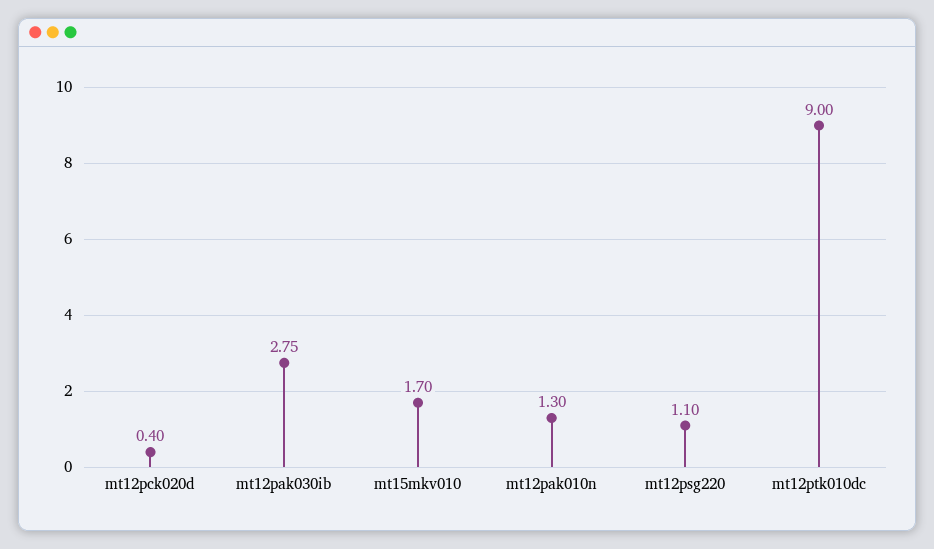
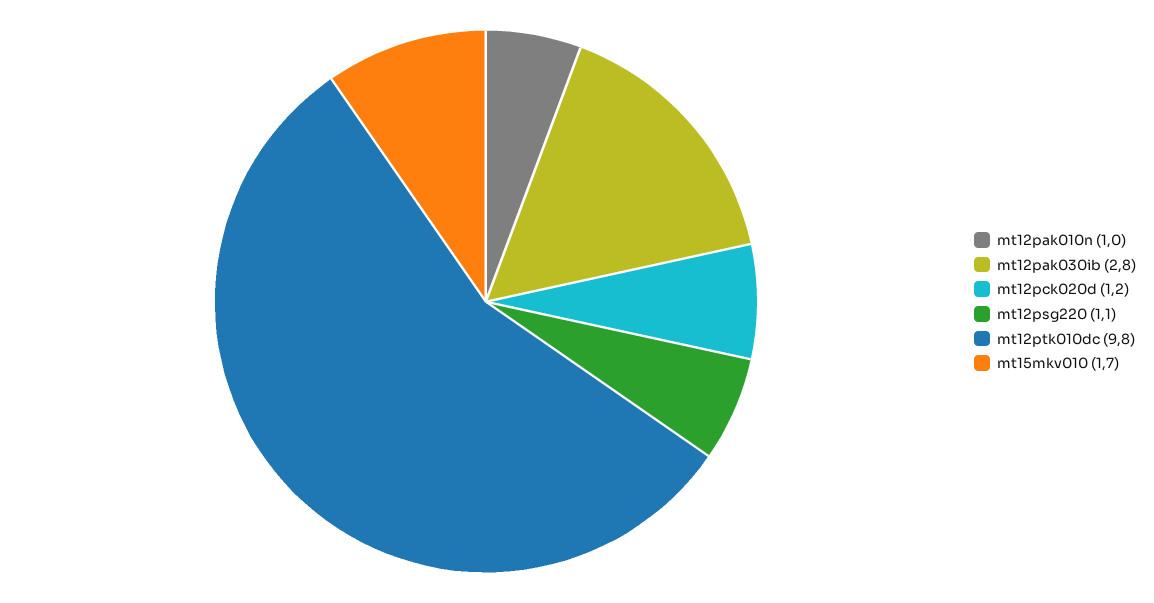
  {
-   "mt12pck020d": 0.4,
+   "mt12pck020d": 1.2,
    "mt12pak030ib": 2.75,
    "mt15mkv010": 1.7,
-   "mt12pak010n": 1.3,
+   "mt12pak010n": 1,
    "mt12psg220": 1.1,
-   "mt12ptk010dc": 9
+   "mt12ptk010dc": 9.8
  }

